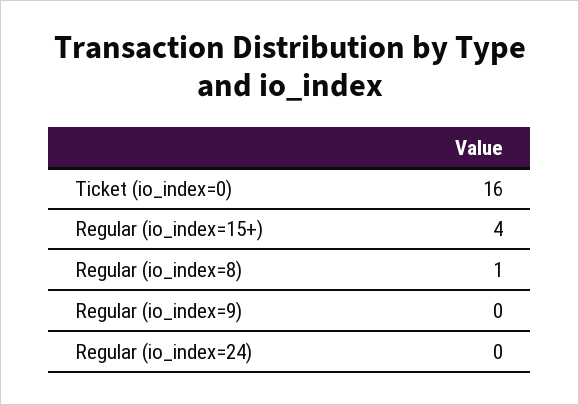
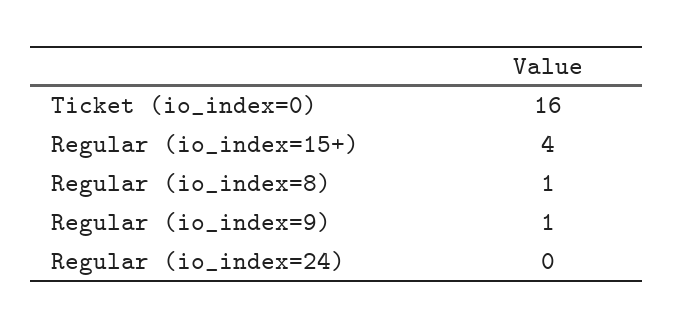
  {
    "Ticket (io_index=0)": 16,
    "Regular (io_index=15+)": 4,
    "Regular (io_index=8)": 1,
-   "Regular (io_index=9)": 0,
+   "Regular (io_index=9)": 1,
    "Regular (io_index=24)": 0
  }

